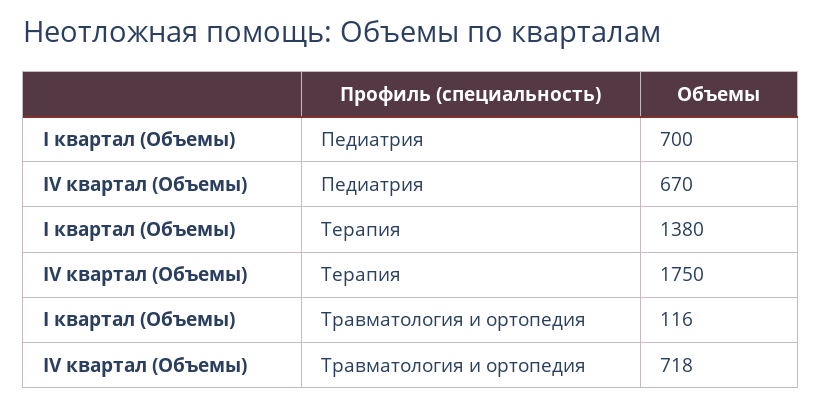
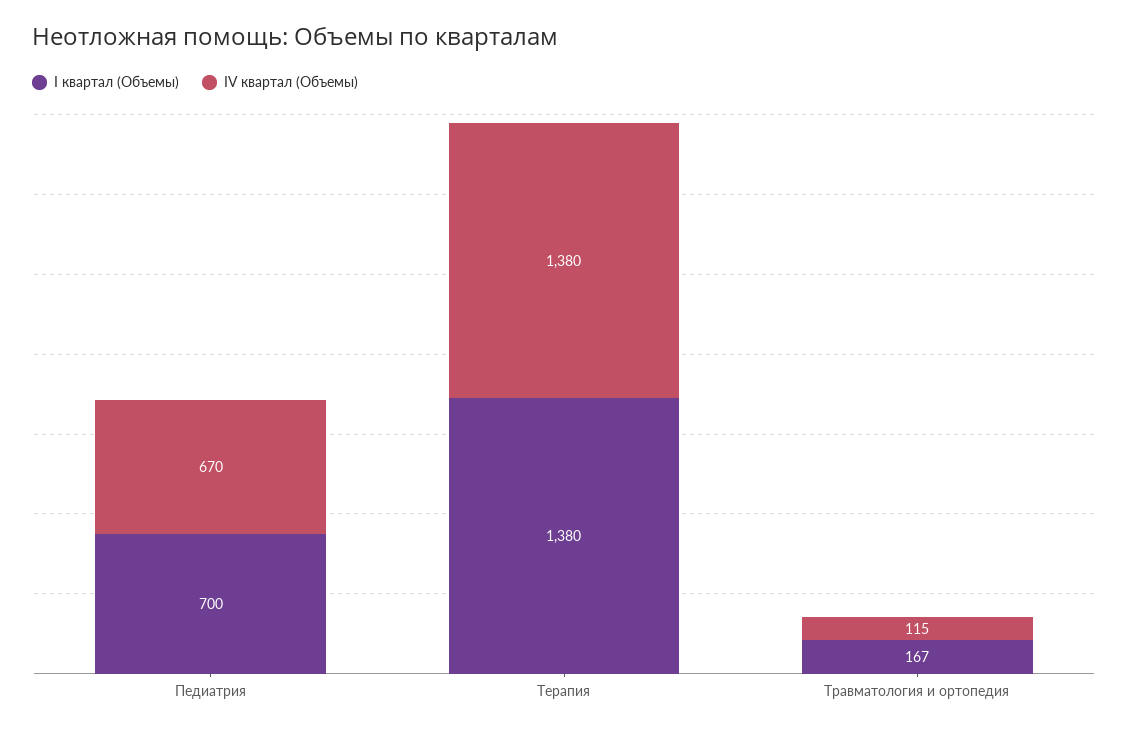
  {
    "I квартал (Объемы)": {
      "Педиатрия": 700,
      "Терапия": 1380,
-     "Травматология и ортопедия": 116
+     "Травматология и ортопедия": 167
    },
    "IV квартал (Объемы)": {
      "Педиатрия": 670,
-     "Терапия": 1750,
+     "Терапия": 1380,
-     "Травматология и ортопедия": 718
+     "Травматология и ортопедия": 115
    }
  }

